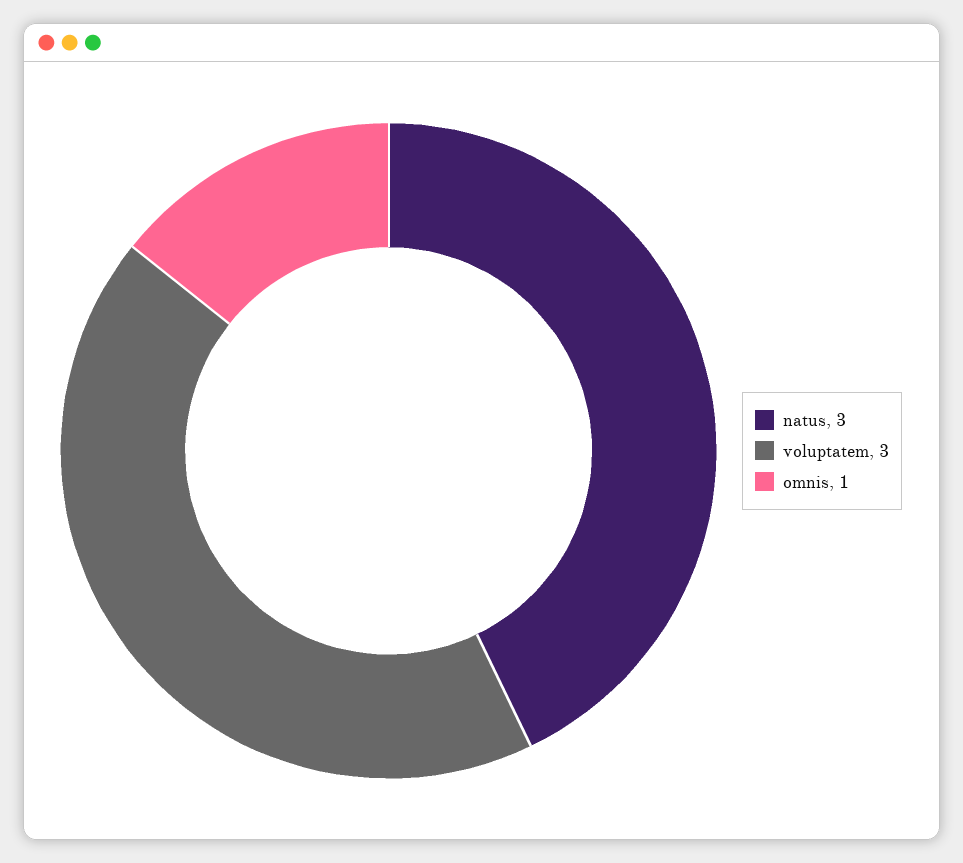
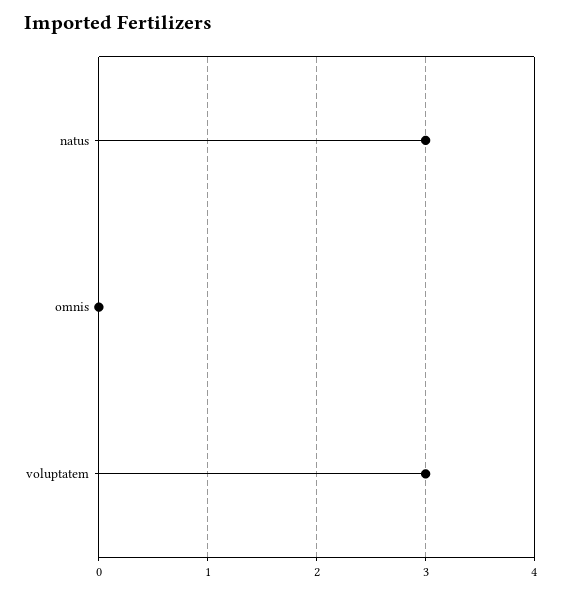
  {
    "natus": 3,
    "voluptatem": 3,
-   "omnis": 1
+   "omnis": 0
  }

